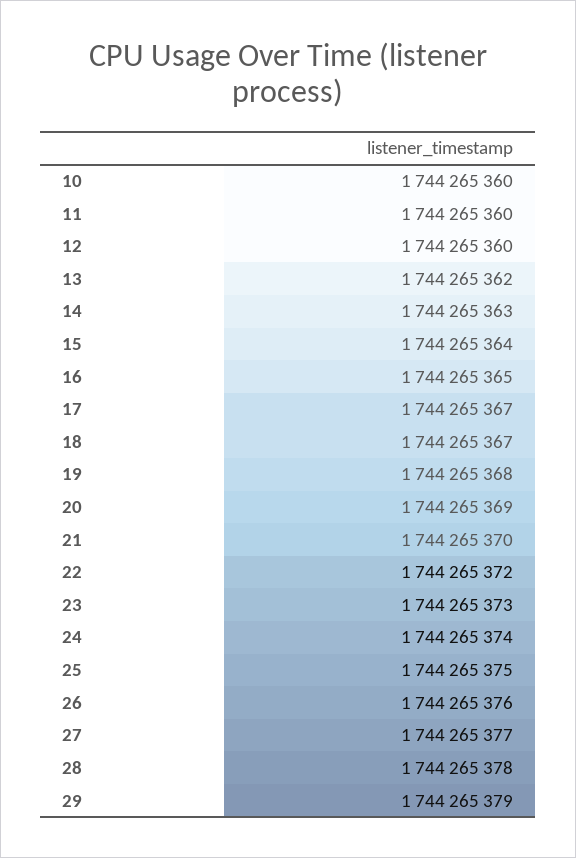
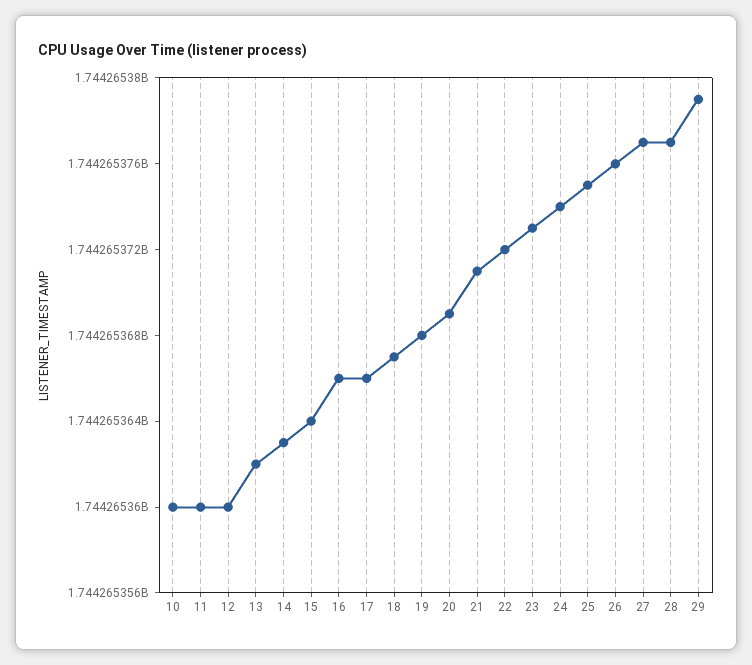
  {
    "10": 1744265360,
    "11": 1744265360,
    "12": 1744265360,
    "13": 1744265362,
    "14": 1744265363,
    "15": 1744265364,
-   "16": 1744265365,
+   "16": 1744265366,
-   "17": 1744265367,
+   "17": 1744265366,
    "18": 1744265367,
    "19": 1744265368,
    "20": 1744265369,
-   "21": 1744265370,
+   "21": 1744265371,
    "22": 1744265372,
    "23": 1744265373,
    "24": 1744265374,
    "25": 1744265375,
    "26": 1744265376,
    "27": 1744265377,
-   "28": 1744265378,
+   "28": 1744265377,
    "29": 1744265379
  }

